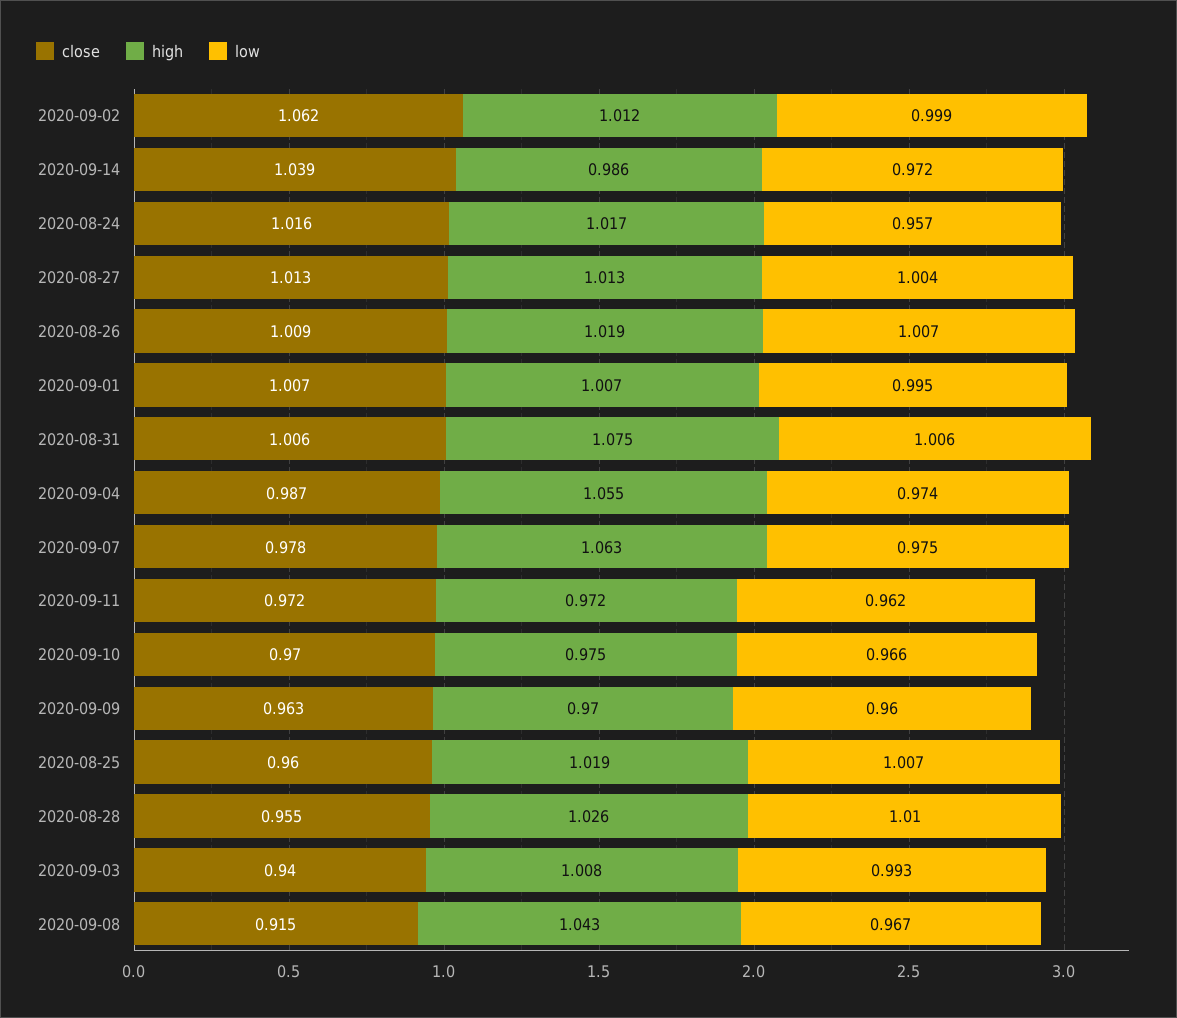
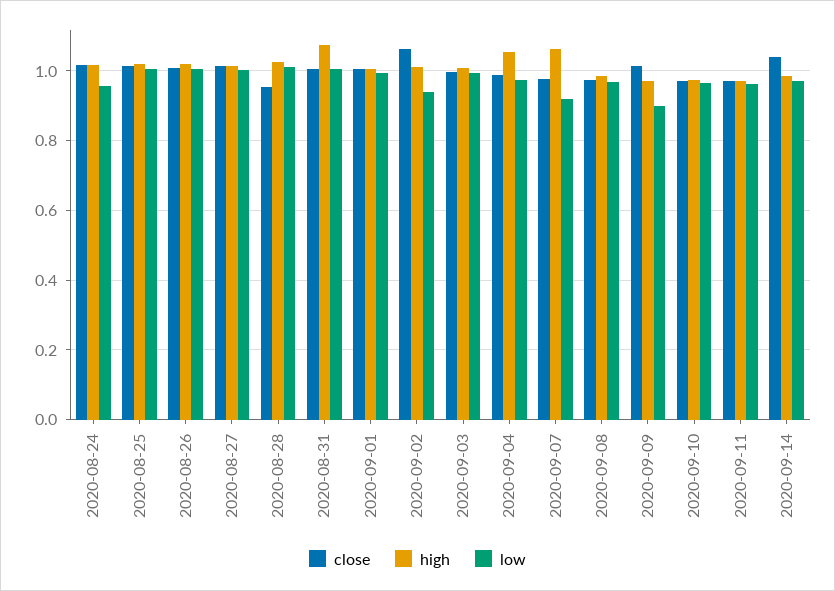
  {
    "close": {
      "2020-09-02": 1.062,
      "2020-09-14": 1.039,
      "2020-08-24": 1.016,
      "2020-08-27": 1.013,
      "2020-08-26": 1.009,
      "2020-09-01": 1.007,
      "2020-08-31": 1.006,
      "2020-09-04": 0.987,
      "2020-09-07": 0.978,
      "2020-09-11": 0.972,
      "2020-09-10": 0.97,
-     "2020-09-09": 0.963,
+     "2020-09-09": 1.02,
-     "2020-08-25": 0.96,
+     "2020-08-25": 1.02,
      "2020-08-28": 0.955,
-     "2020-09-03": 0.94,
+     "2020-09-03": 1,
-     "2020-09-08": 0.915
+     "2020-09-08": 0.98
    },
    "high": {
      "2020-09-02": 1.012,
      "2020-09-14": 0.986,
      "2020-08-24": 1.017,
      "2020-08-27": 1.013,
      "2020-08-26": 1.019,
      "2020-09-01": 1.007,
      "2020-08-31": 1.075,
      "2020-09-04": 1.055,
      "2020-09-07": 1.063,
      "2020-09-11": 0.972,
      "2020-09-10": 0.975,
      "2020-09-09": 0.97,
      "2020-08-25": 1.019,
      "2020-08-28": 1.026,
      "2020-09-03": 1.008,
-     "2020-09-08": 1.043
+     "2020-09-08": 0.98
    },
    "low": {
-     "2020-09-02": 0.999,
+     "2020-09-02": 0.94,
      "2020-09-14": 0.972,
      "2020-08-24": 0.957,
      "2020-08-27": 1.004,
      "2020-08-26": 1.007,
      "2020-09-01": 0.995,
      "2020-08-31": 1.006,
      "2020-09-04": 0.974,
-     "2020-09-07": 0.975,
+     "2020-09-07": 0.92,
      "2020-09-11": 0.962,
      "2020-09-10": 0.966,
-     "2020-09-09": 0.96,
+     "2020-09-09": 0.9,
      "2020-08-25": 1.007,
      "2020-08-28": 1.01,
      "2020-09-03": 0.993,
      "2020-09-08": 0.967
    }
  }

